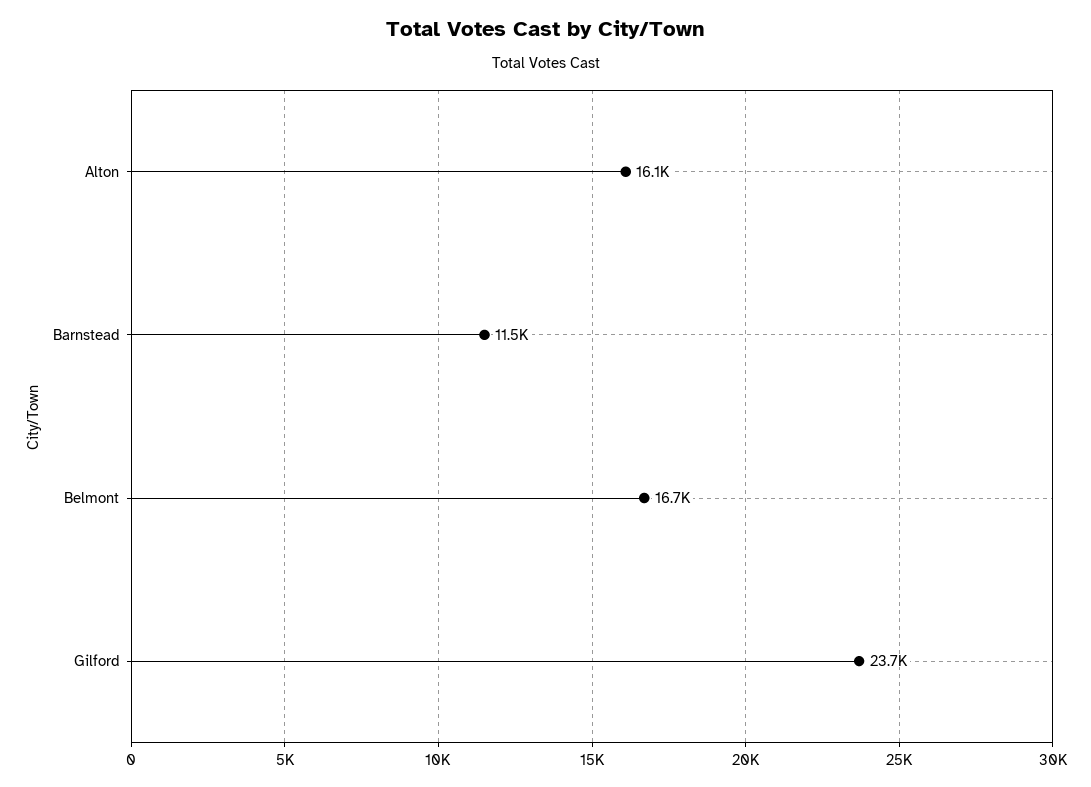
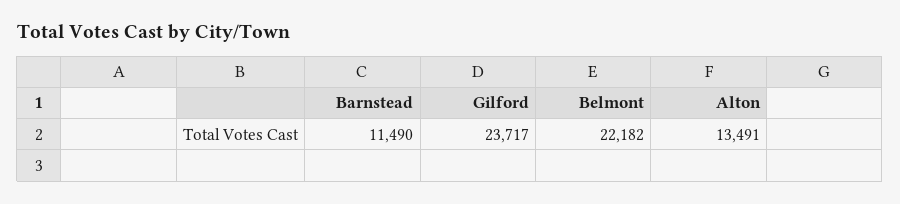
  {
-   "Alton": 16100,
+   "Alton": 13491,
    "Barnstead": 11490,
-   "Belmont": 16700,
+   "Belmont": 22182,
    "Gilford": 23717
  }

